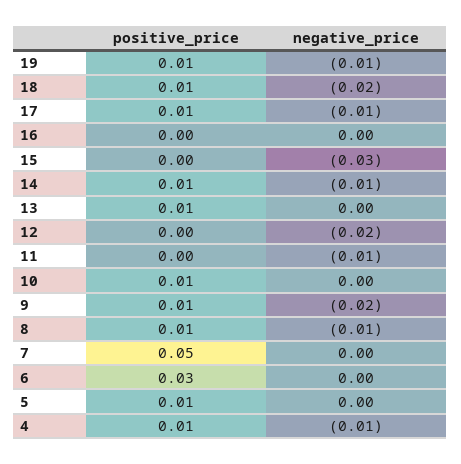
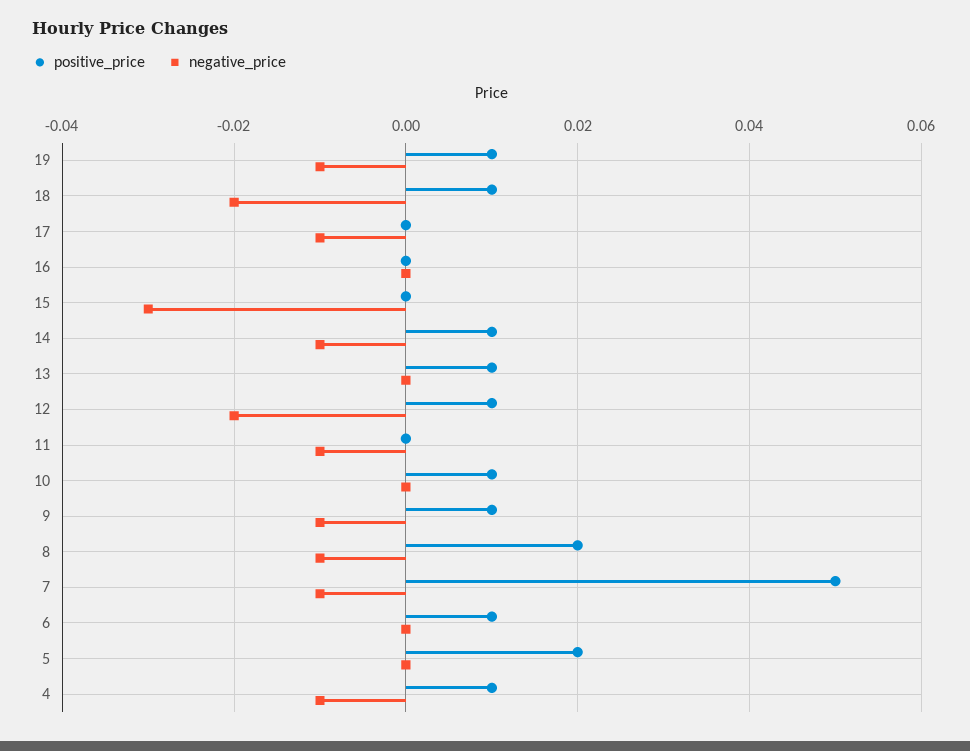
  {
    "positive_price": {
      "19": 0.01,
      "18": 0.01,
-     "17": 0.01,
+     "17": 0,
      "16": 0,
      "15": 0,
      "14": 0.01,
      "13": 0.01,
-     "12": 0,
+     "12": 0.01,
      "11": 0,
      "10": 0.01,
      "9": 0.01,
-     "8": 0.01,
+     "8": 0.02,
      "7": 0.05,
-     "6": 0.03,
+     "6": 0.01,
-     "5": 0.01,
+     "5": 0.02,
      "4": 0.01
    },
    "negative_price": {
      "19": -0.01,
      "18": -0.02,
      "17": -0.01,
      "16": 0,
      "15": -0.03,
      "14": -0.01,
      "13": 0,
      "12": -0.02,
      "11": -0.01,
      "10": 0,
-     "9": -0.02,
+     "9": -0.01,
      "8": -0.01,
-     "7": 0,
+     "7": -0.01,
      "6": 0,
      "5": 0,
      "4": -0.01
    }
  }

